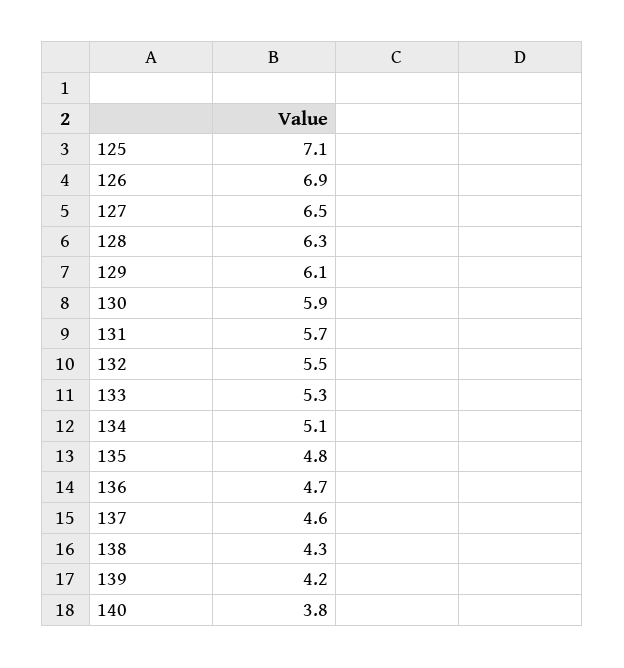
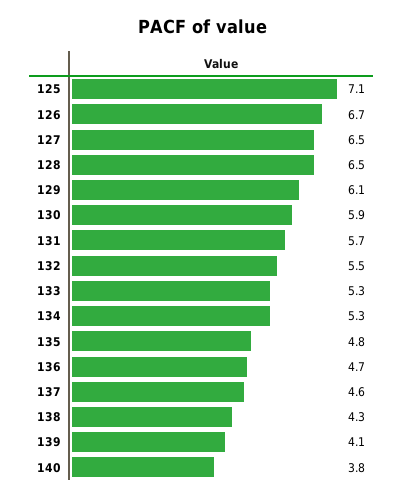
  {
    "125": 7.1,
-   "126": 6.9,
+   "126": 6.7,
    "127": 6.5,
-   "128": 6.3,
+   "128": 6.5,
    "129": 6.1,
    "130": 5.9,
    "131": 5.7,
    "132": 5.5,
    "133": 5.3,
-   "134": 5.1,
+   "134": 5.3,
    "135": 4.8,
    "136": 4.7,
    "137": 4.6,
    "138": 4.3,
-   "139": 4.2,
+   "139": 4.1,
    "140": 3.8
  }

